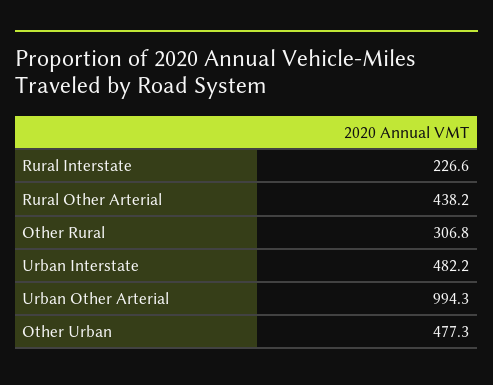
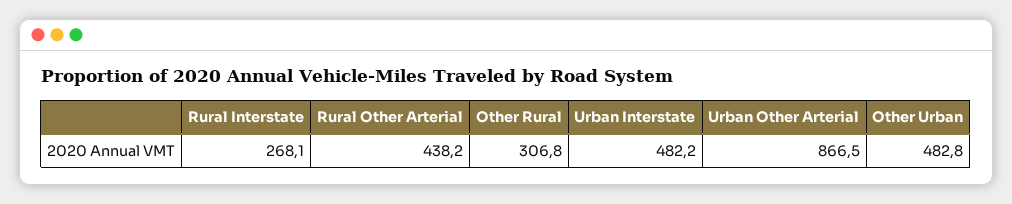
  {
-   "Rural Interstate": 226.6,
+   "Rural Interstate": 268.1,
    "Rural Other Arterial": 438.2,
    "Other Rural": 306.8,
    "Urban Interstate": 482.2,
-   "Urban Other Arterial": 994.3,
+   "Urban Other Arterial": 866.5,
-   "Other Urban": 477.3
+   "Other Urban": 482.8
  }

